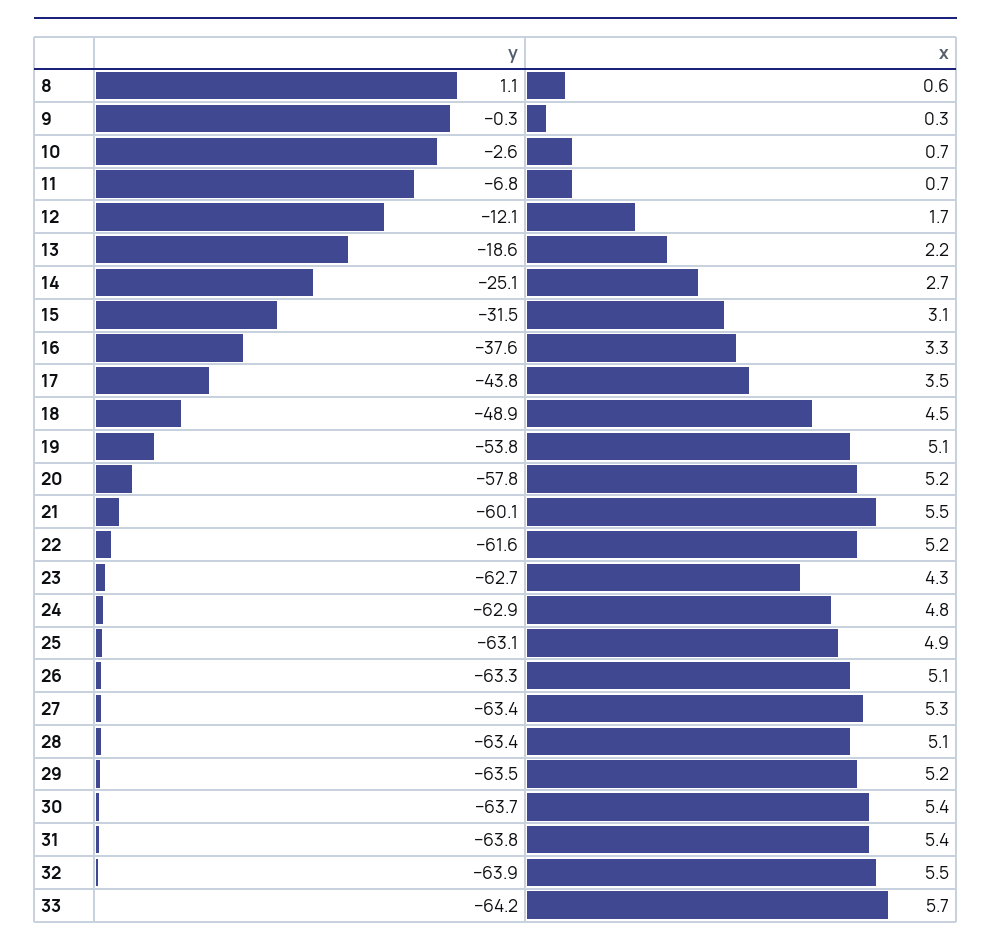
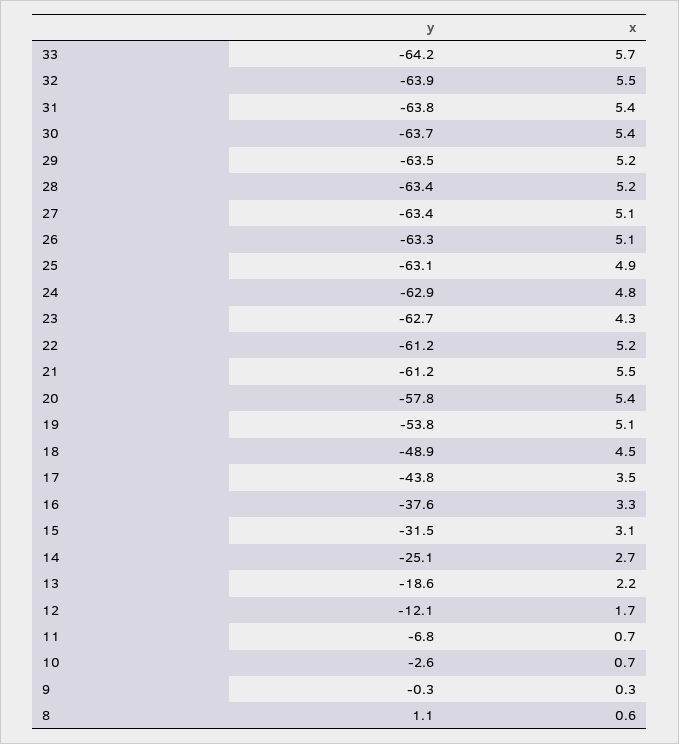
  {
    "y": {
      "8": 1.1,
      "9": -0.3,
      "10": -2.6,
      "11": -6.8,
      "12": -12.1,
      "13": -18.6,
      "14": -25.1,
      "15": -31.5,
      "16": -37.6,
      "17": -43.8,
      "18": -48.9,
      "19": -53.8,
      "20": -57.8,
-     "21": -60.1,
+     "21": -61.2,
-     "22": -61.6,
+     "22": -61.2,
      "23": -62.7,
      "24": -62.9,
      "25": -63.1,
      "26": -63.3,
      "27": -63.4,
      "28": -63.4,
      "29": -63.5,
      "30": -63.7,
      "31": -63.8,
      "32": -63.9,
      "33": -64.2
    },
    "x": {
      "8": 0.6,
      "9": 0.3,
      "10": 0.7,
      "11": 0.7,
      "12": 1.7,
      "13": 2.2,
      "14": 2.7,
      "15": 3.1,
      "16": 3.3,
      "17": 3.5,
      "18": 4.5,
      "19": 5.1,
-     "20": 5.2,
+     "20": 5.4,
      "21": 5.5,
      "22": 5.2,
      "23": 4.3,
      "24": 4.8,
      "25": 4.9,
      "26": 5.1,
-     "27": 5.3,
+     "27": 5.1,
-     "28": 5.1,
+     "28": 5.2,
      "29": 5.2,
      "30": 5.4,
      "31": 5.4,
      "32": 5.5,
      "33": 5.7
    }
  }

